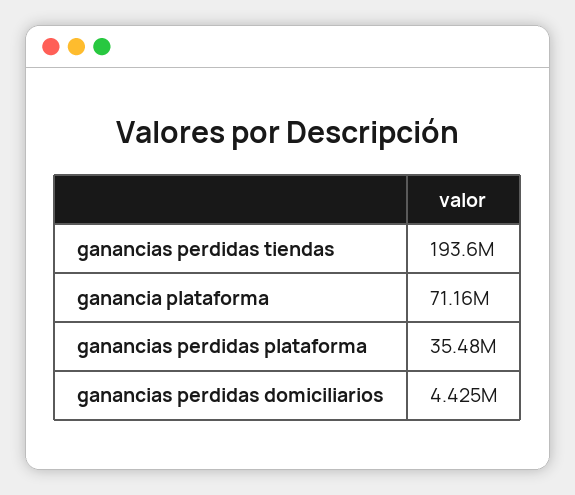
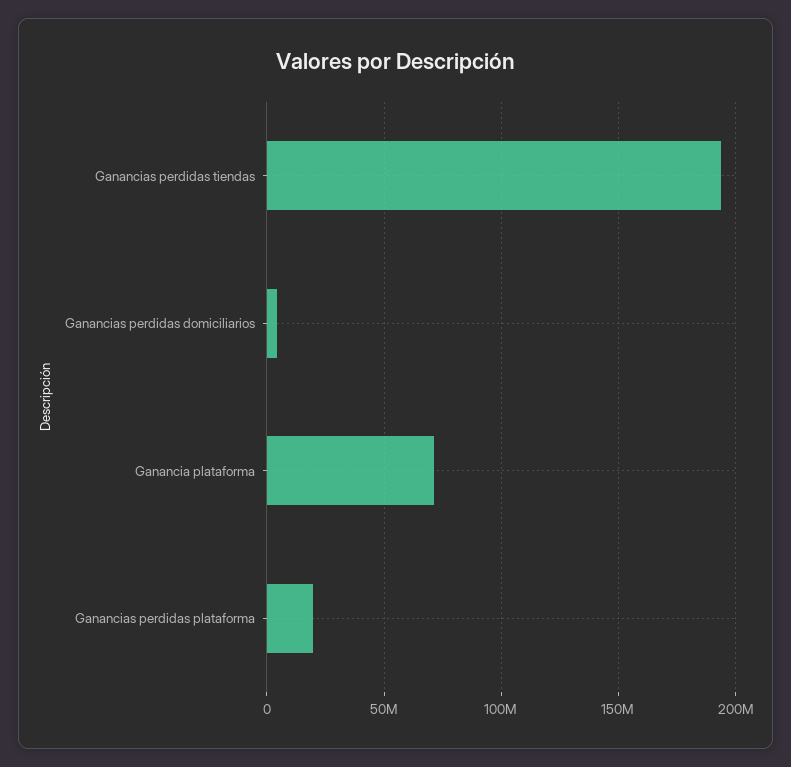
  {
    "ganancias perdidas tiendas": 193600000,
    "ganancia plataforma": 71160000,
-   "ganancias perdidas plataforma": 35480000,
+   "ganancias perdidas plataforma": 20000000,
    "ganancias perdidas domiciliarios": 4425000
  }

